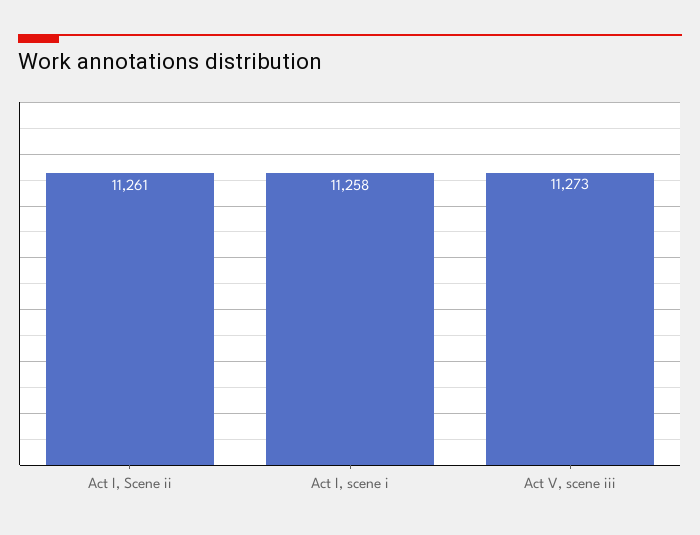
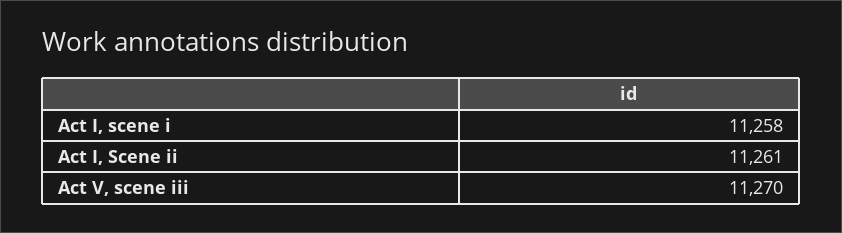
  {
    "Act I, Scene ii": 11261,
    "Act I, scene i": 11258,
-   "Act V, scene iii": 11273
+   "Act V, scene iii": 11270
  }

